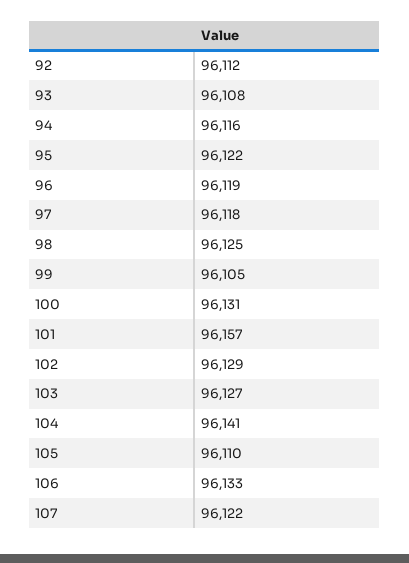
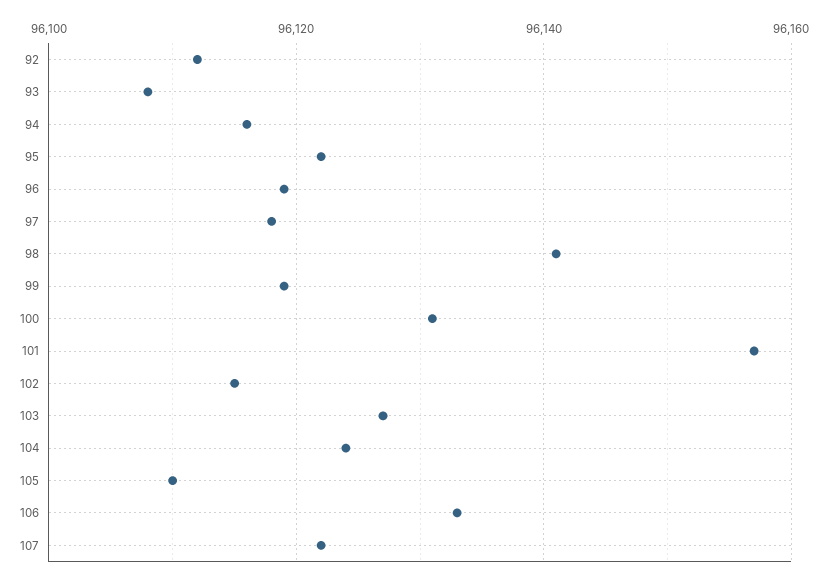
  {
    "92": 96112,
    "93": 96108,
    "94": 96116,
    "95": 96122,
    "96": 96119,
    "97": 96118,
-   "98": 96125,
+   "98": 96140,
-   "99": 96105,
+   "99": 96120,
    "100": 96131,
    "101": 96157,
-   "102": 96129,
+   "102": 96115,
    "103": 96127,
-   "104": 96141,
+   "104": 96125,
    "105": 96110,
    "106": 96133,
    "107": 96122
  }

